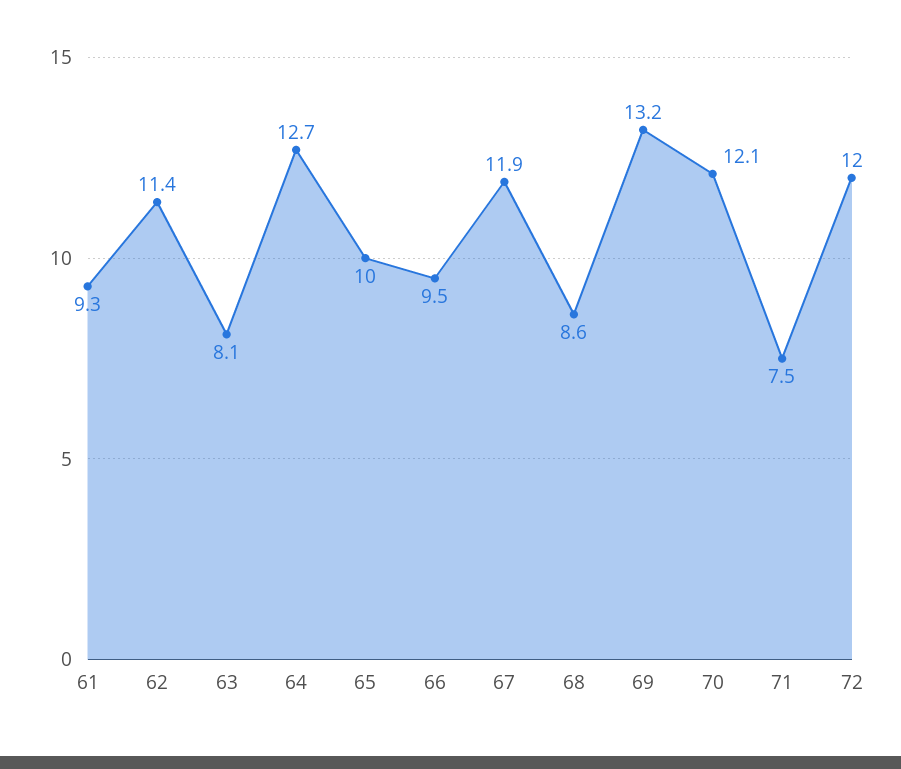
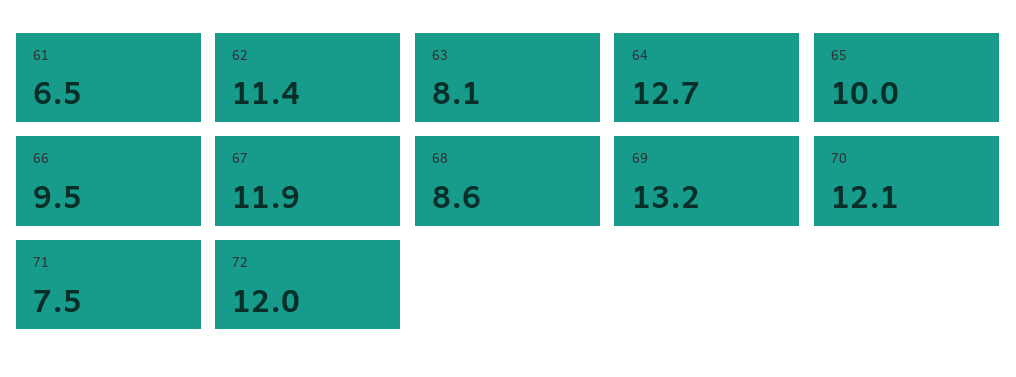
  {
-   "61": 9.3,
+   "61": 6.5,
    "62": 11.4,
    "63": 8.1,
    "64": 12.7,
    "65": 10,
    "66": 9.5,
    "67": 11.9,
    "68": 8.6,
    "69": 13.2,
    "70": 12.1,
    "71": 7.5,
    "72": 12
  }

